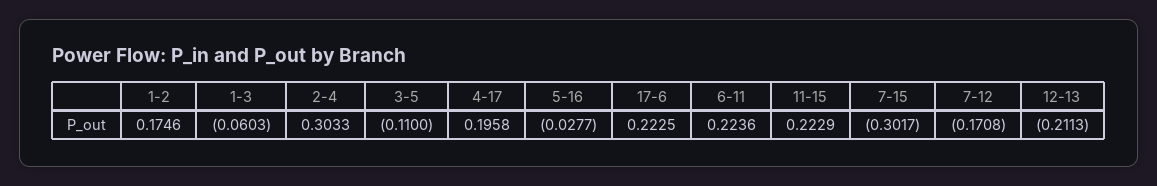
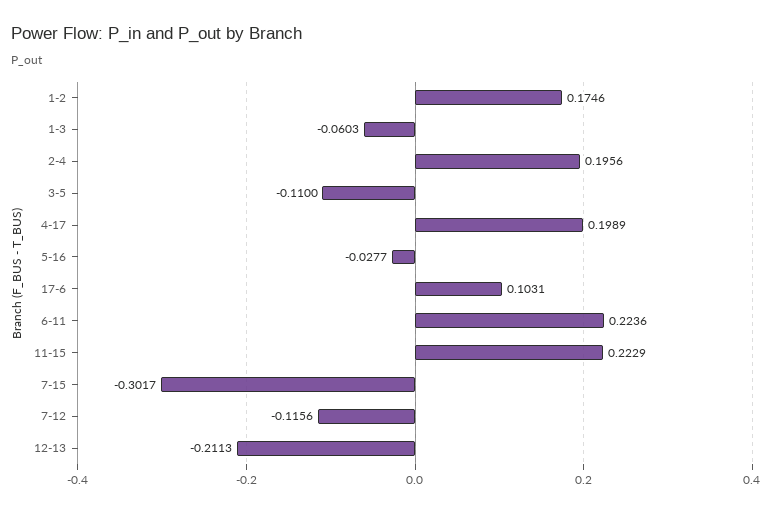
  {
    "1-2": 0.1746,
    "1-3": -0.0603,
-   "2-4": 0.3033,
+   "2-4": 0.1956,
    "3-5": -0.11,
-   "4-17": 0.1958,
+   "4-17": 0.1989,
    "5-16": -0.0277,
-   "17-6": 0.2225,
+   "17-6": 0.1031,
    "6-11": 0.2236,
    "11-15": 0.2229,
    "7-15": -0.3017,
-   "7-12": -0.1708,
+   "7-12": -0.1156,
    "12-13": -0.2113
  }

